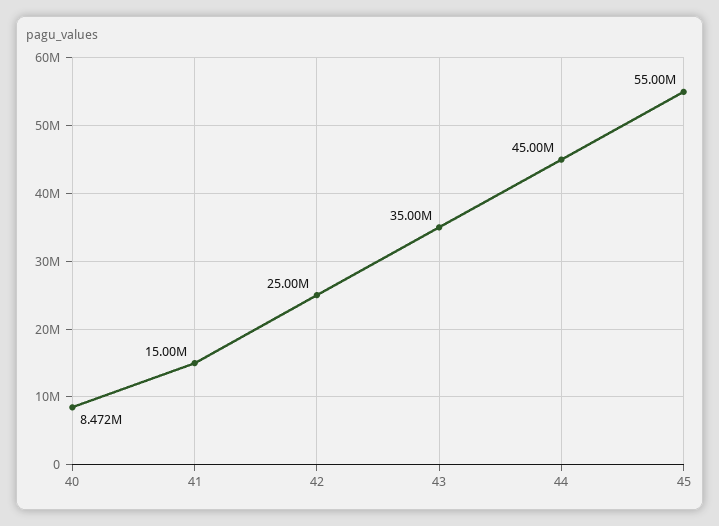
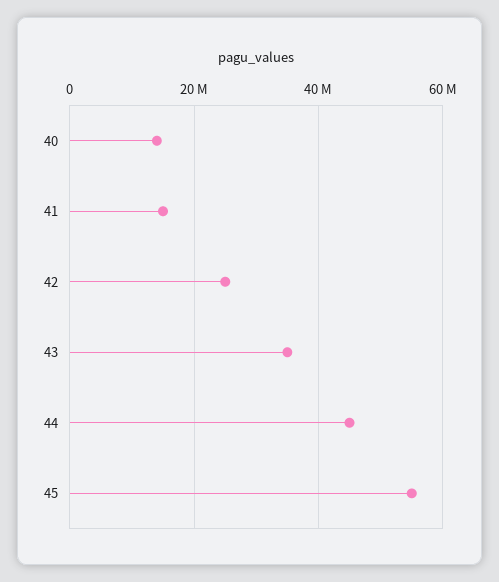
  {
-   "40": 8472000,
+   "40": 14000000,
    "41": 15000000,
    "42": 25000000,
    "43": 35000000,
    "44": 45000000,
    "45": 55000000
  }

